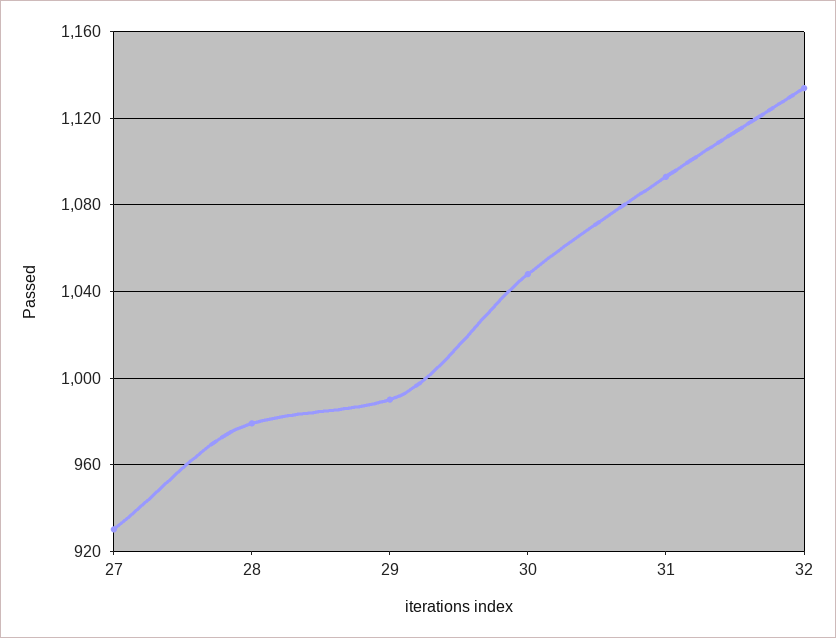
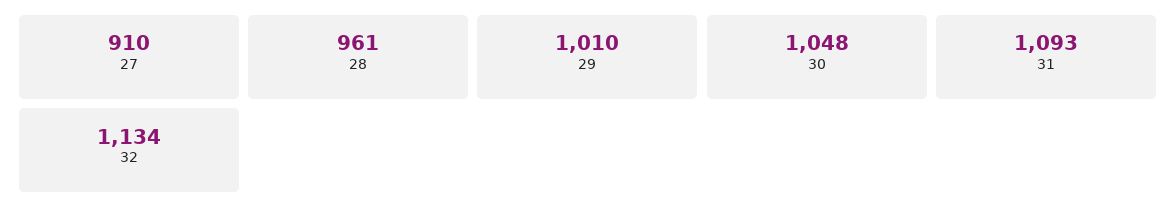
  {
-   "27": 930,
+   "27": 910,
-   "28": 980,
+   "28": 961,
-   "29": 990,
+   "29": 1010,
    "30": 1048,
    "31": 1093,
    "32": 1134
  }

